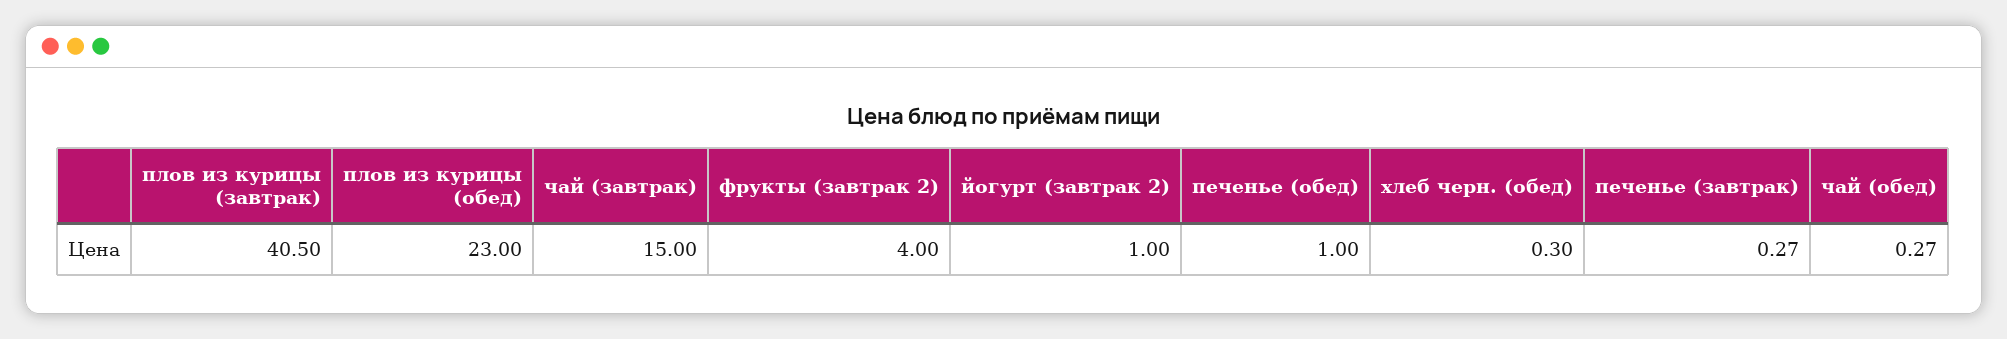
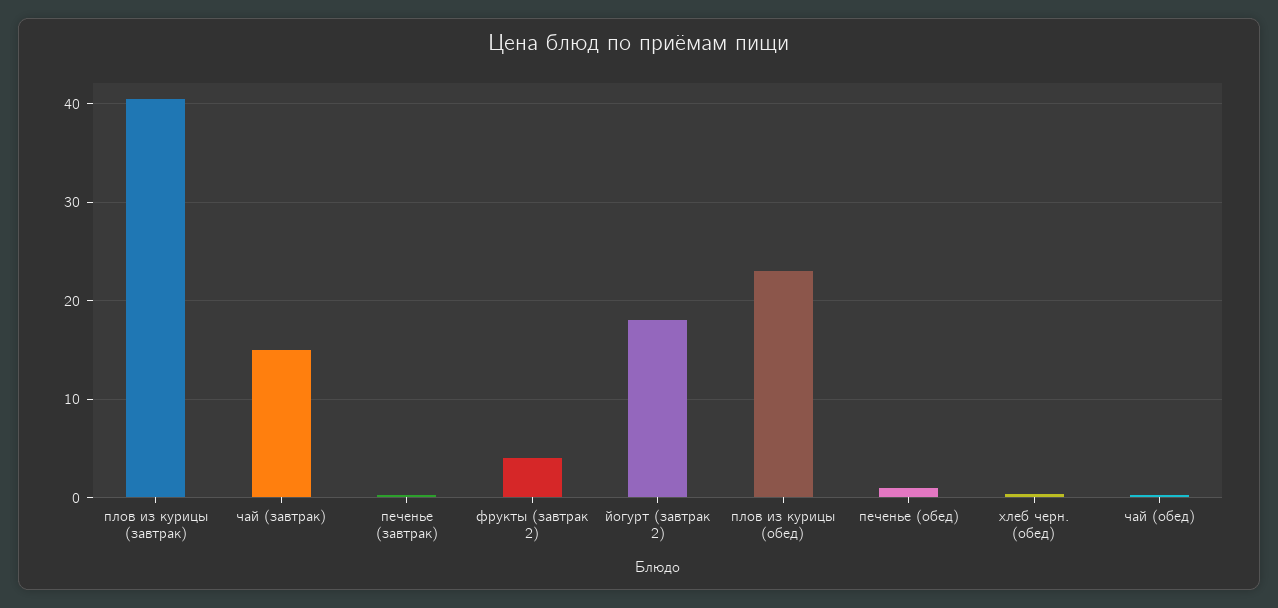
  {
    "плов из курицы (завтрак)": 40.5,
    "плов из курицы (обед)": 23,
    "чай (завтрак)": 15,
    "фрукты (завтрак 2)": 4,
-   "йогурт (завтрак 2)": 1,
+   "йогурт (завтрак 2)": 18,
    "печенье (обед)": 1,
    "хлеб черн. (обед)": 0.3,
    "печенье (завтрак)": 0.27,
    "чай (обед)": 0.27
  }

